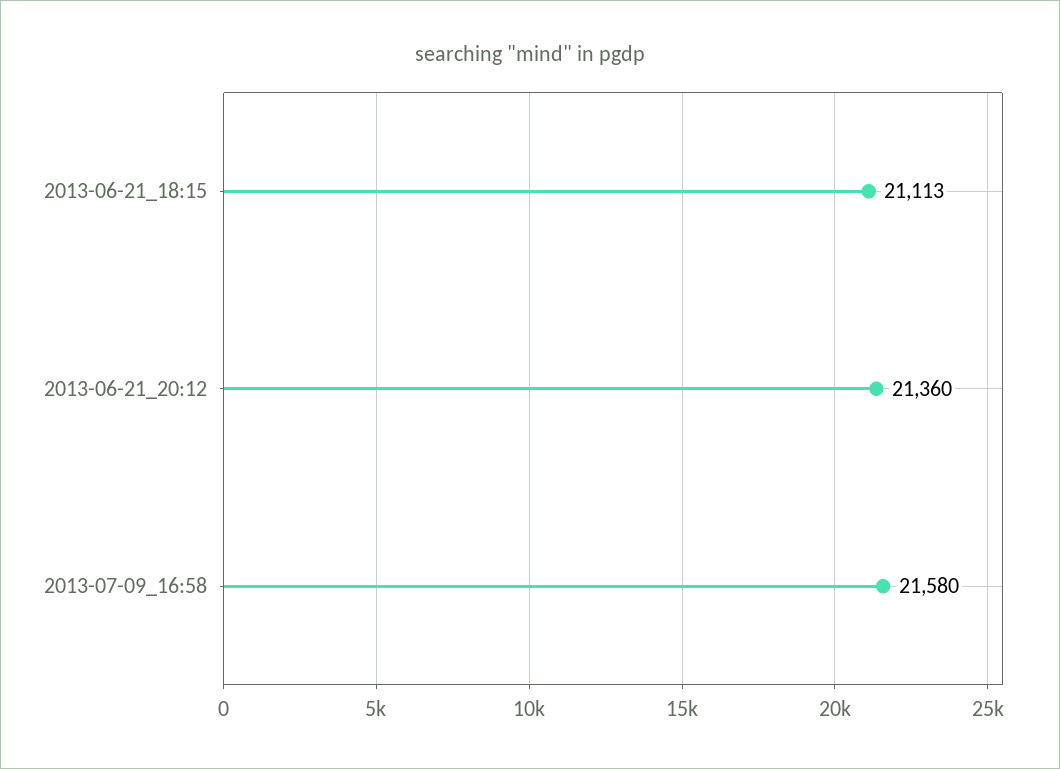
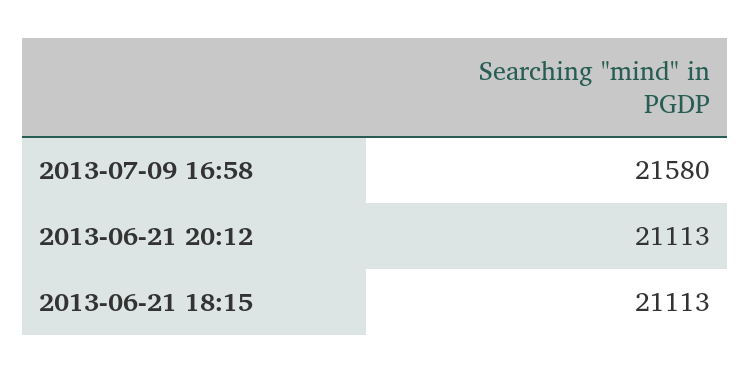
  {
    "2013-06-21_18:15": 21113,
-   "2013-06-21_20:12": 21360,
+   "2013-06-21_20:12": 21113,
    "2013-07-09_16:58": 21580
  }

